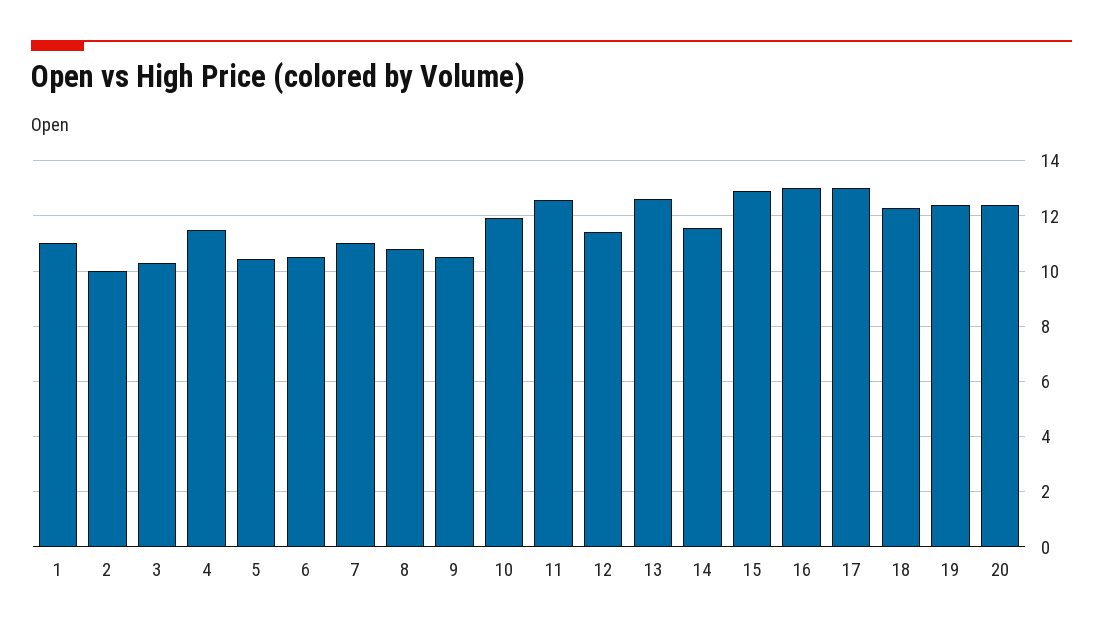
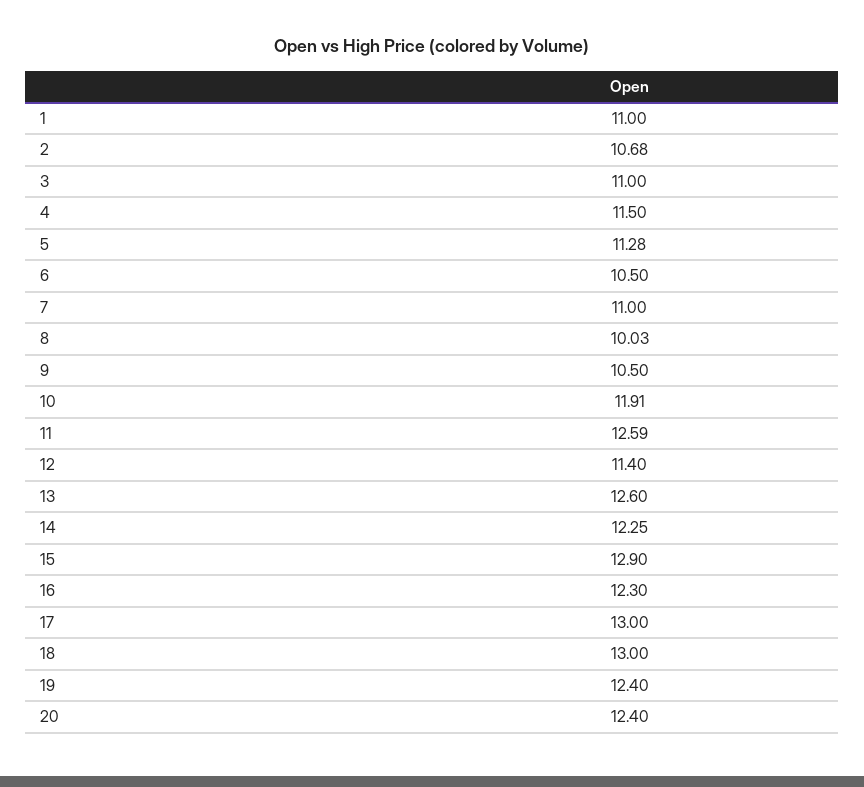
  {
    "1": 11,
-   "2": 10,
+   "2": 10.68,
-   "3": 10.25,
+   "3": 11,
    "4": 11.5,
-   "5": 10.5,
+   "5": 11.28,
    "6": 10.5,
    "7": 11,
-   "8": 10.75,
+   "8": 10.03,
    "9": 10.5,
    "10": 11.91,
    "11": 12.59,
    "12": 11.4,
    "13": 12.6,
-   "14": 11.5,
+   "14": 12.25,
    "15": 12.9,
-   "16": 13,
+   "16": 12.3,
    "17": 13,
-   "18": 12.25,
+   "18": 13,
    "19": 12.4,
    "20": 12.4
  }

